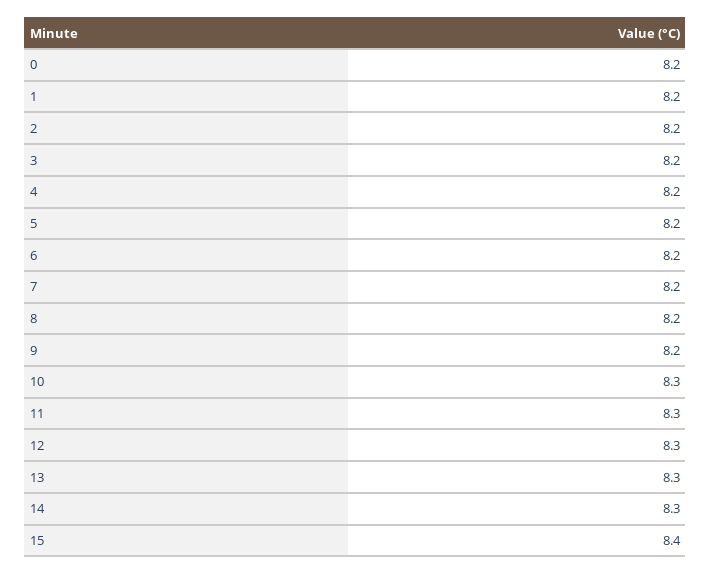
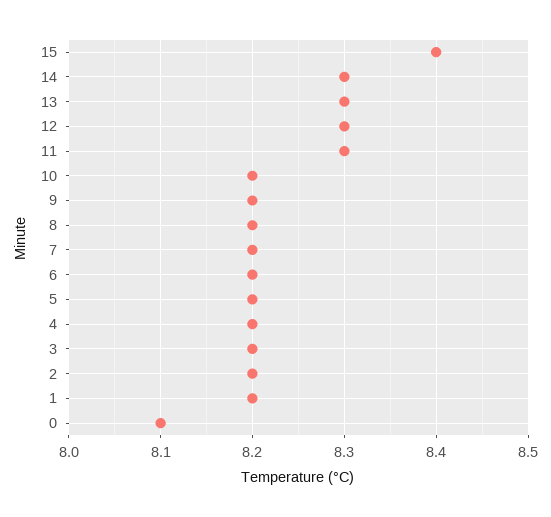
  {
-   "0": 8.2,
+   "0": 8.1,
    "1": 8.2,
    "2": 8.2,
    "3": 8.2,
    "4": 8.2,
    "5": 8.2,
    "6": 8.2,
    "7": 8.2,
    "8": 8.2,
    "9": 8.2,
-   "10": 8.3,
+   "10": 8.2,
    "11": 8.3,
    "12": 8.3,
    "13": 8.3,
    "14": 8.3,
    "15": 8.4
  }

